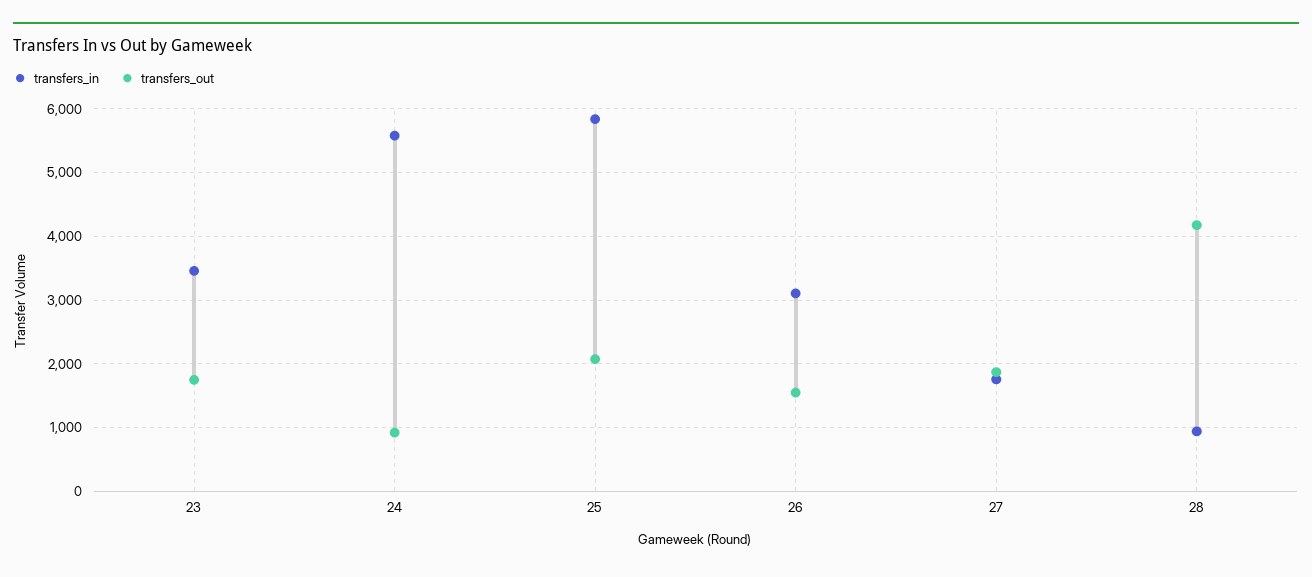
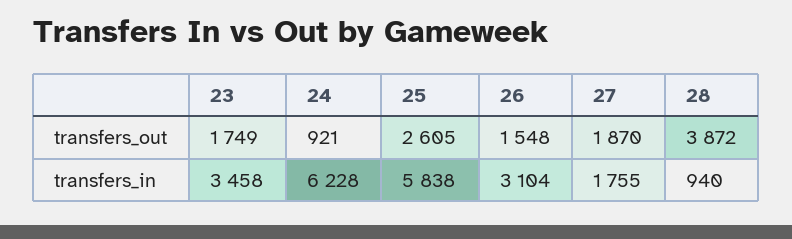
  {
    "transfers_in": {
      "23": 3458,
-     "24": 5600,
+     "24": 6228,
      "25": 5838,
      "26": 3104,
      "27": 1755,
      "28": 940
    },
    "transfers_out": {
      "23": 1749,
      "24": 921,
-     "25": 2100,
+     "25": 2605,
      "26": 1548,
      "27": 1870,
-     "28": 4200
+     "28": 3872
    }
  }

